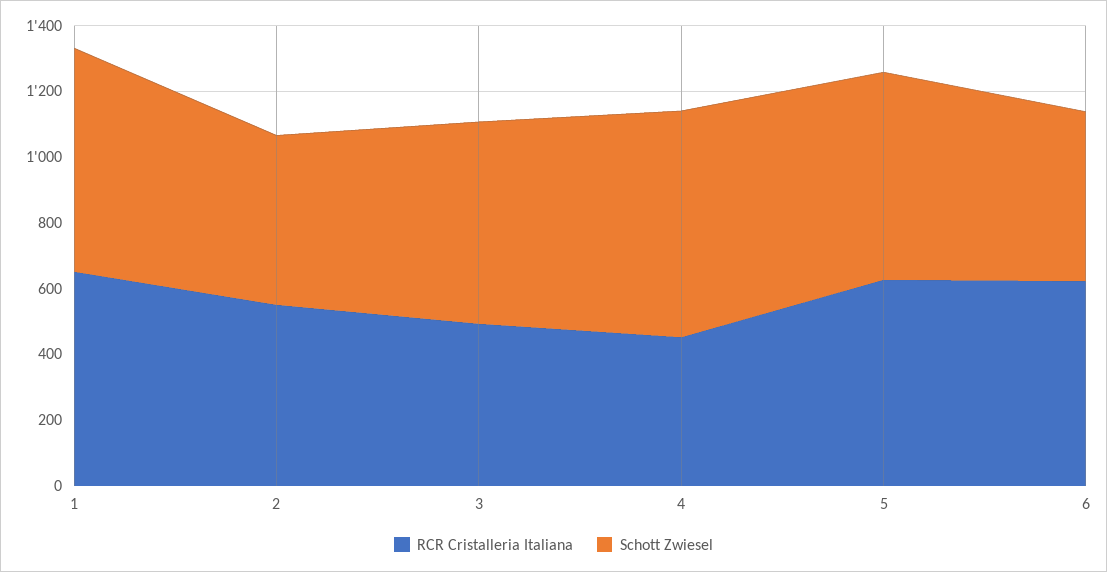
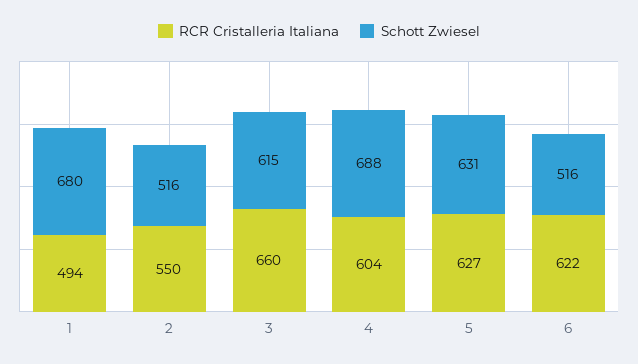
  {
    "RCR Cristalleria Italiana": {
-     "1": 650,
+     "1": 494,
      "2": 550,
-     "3": 500,
+     "3": 660,
-     "4": 450,
+     "4": 604,
      "5": 627,
      "6": 622
    },
    "Schott Zwiesel": {
      "1": 680,
      "2": 516,
      "3": 615,
      "4": 688,
      "5": 631,
      "6": 516
    }
  }

